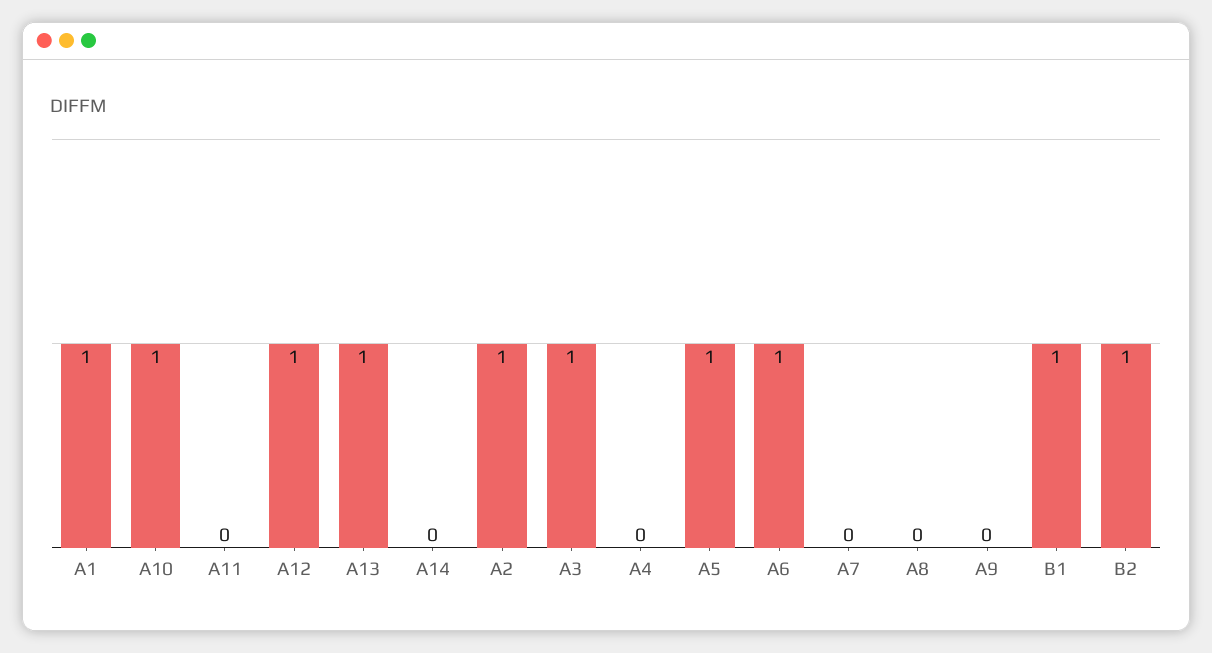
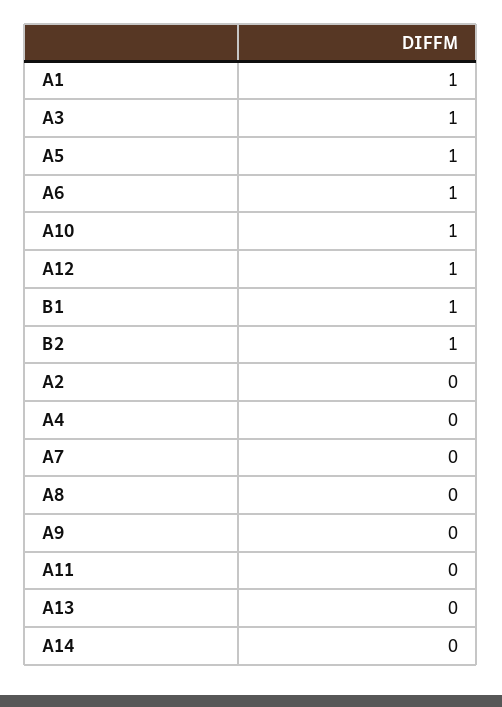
  {
    "A1": 1,
    "A10": 1,
    "A11": 0,
    "A12": 1,
-   "A13": 1,
+   "A13": 0,
    "A14": 0,
-   "A2": 1,
+   "A2": 0,
    "A3": 1,
    "A4": 0,
    "A5": 1,
    "A6": 1,
    "A7": 0,
    "A8": 0,
    "A9": 0,
    "B1": 1,
    "B2": 1
  }

